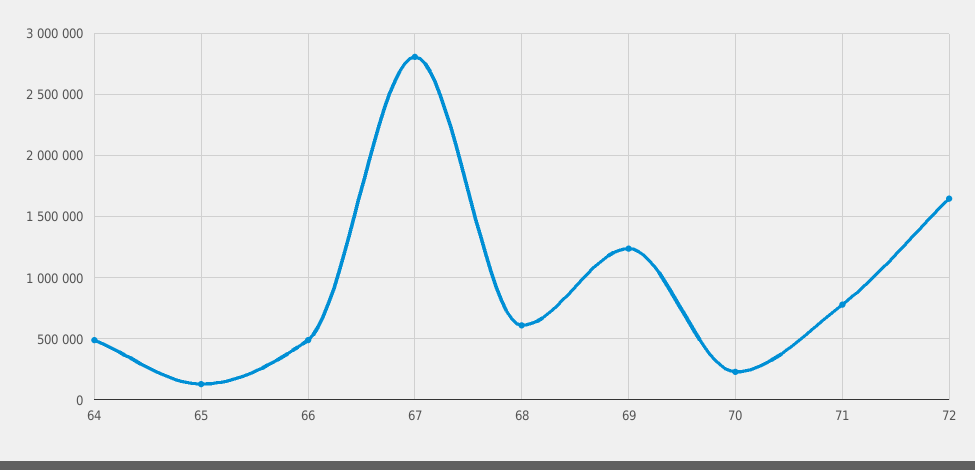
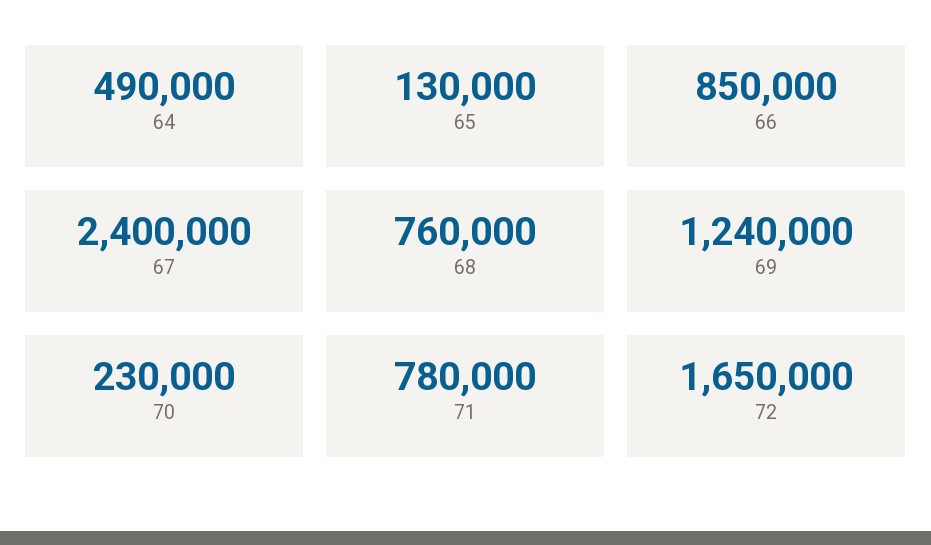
  {
    "64": 490000,
    "65": 130000,
-   "66": 500000,
+   "66": 850000,
-   "67": 2800000,
+   "67": 2400000,
-   "68": 600000,
+   "68": 760000,
    "69": 1240000,
    "70": 230000,
    "71": 780000,
    "72": 1650000
  }

